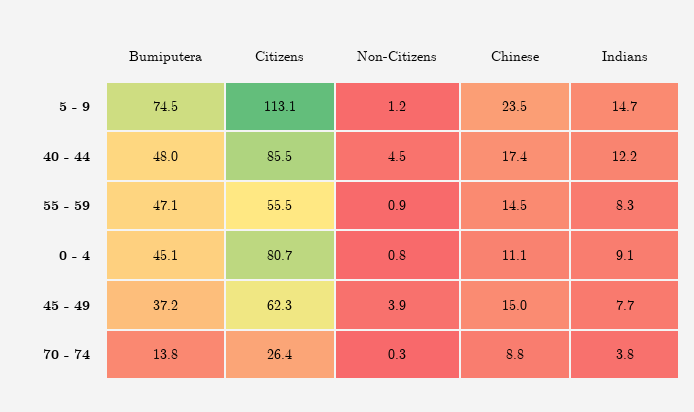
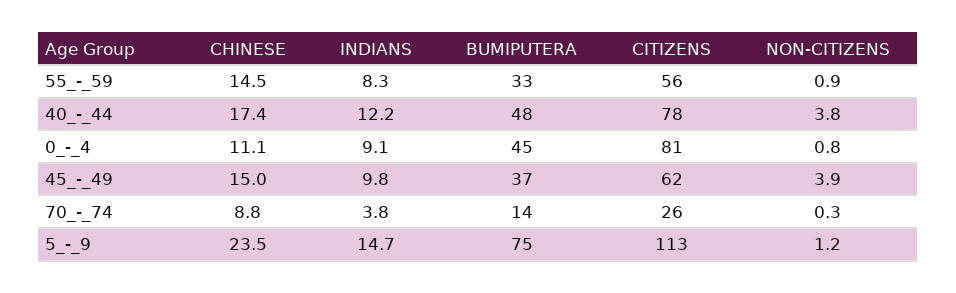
  {
    "Bumiputera": {
      "5 - 9": 74.5,
      "40 - 44": 48,
-     "55 - 59": 47.1,
+     "55 - 59": 33,
      "0 - 4": 45.1,
      "45 - 49": 37.2,
      "70 - 74": 13.8
    },
    "Citizens": {
      "5 - 9": 113.1,
-     "40 - 44": 85.5,
+     "40 - 44": 78,
      "55 - 59": 55.5,
      "0 - 4": 80.7,
      "45 - 49": 62.3,
      "70 - 74": 26.4
    },
    "Non-Citizens": {
      "5 - 9": 1.2,
-     "40 - 44": 4.5,
+     "40 - 44": 3.8,
      "55 - 59": 0.9,
      "0 - 4": 0.8,
      "45 - 49": 3.9,
      "70 - 74": 0.3
    },
    "Chinese": {
      "5 - 9": 23.5,
      "40 - 44": 17.4,
      "55 - 59": 14.5,
      "0 - 4": 11.1,
      "45 - 49": 15,
      "70 - 74": 8.8
    },
    "Indians": {
      "5 - 9": 14.7,
      "40 - 44": 12.2,
      "55 - 59": 8.3,
      "0 - 4": 9.1,
-     "45 - 49": 7.7,
+     "45 - 49": 9.8,
      "70 - 74": 3.8
    }
  }

